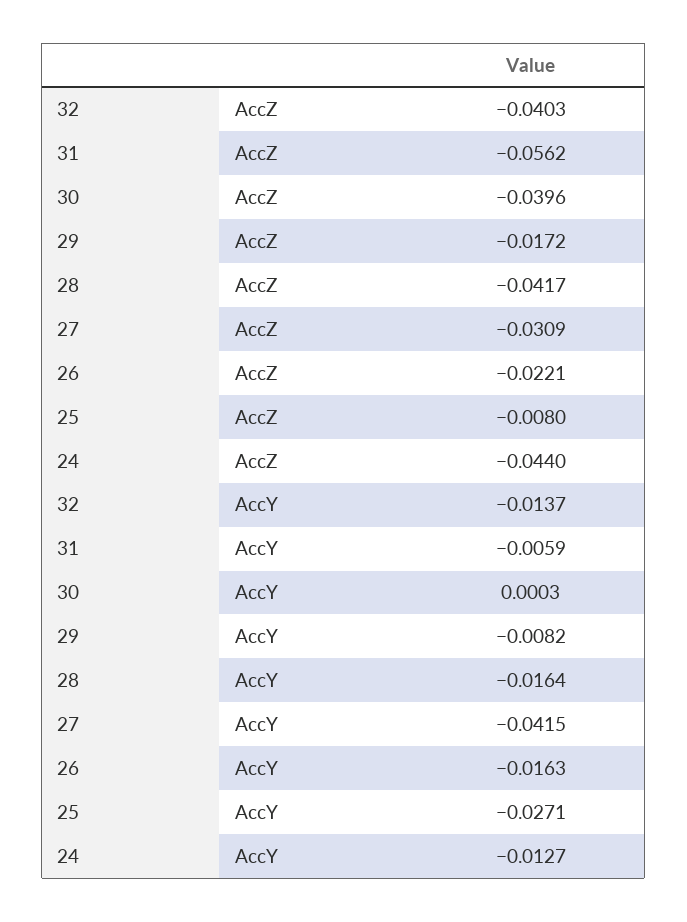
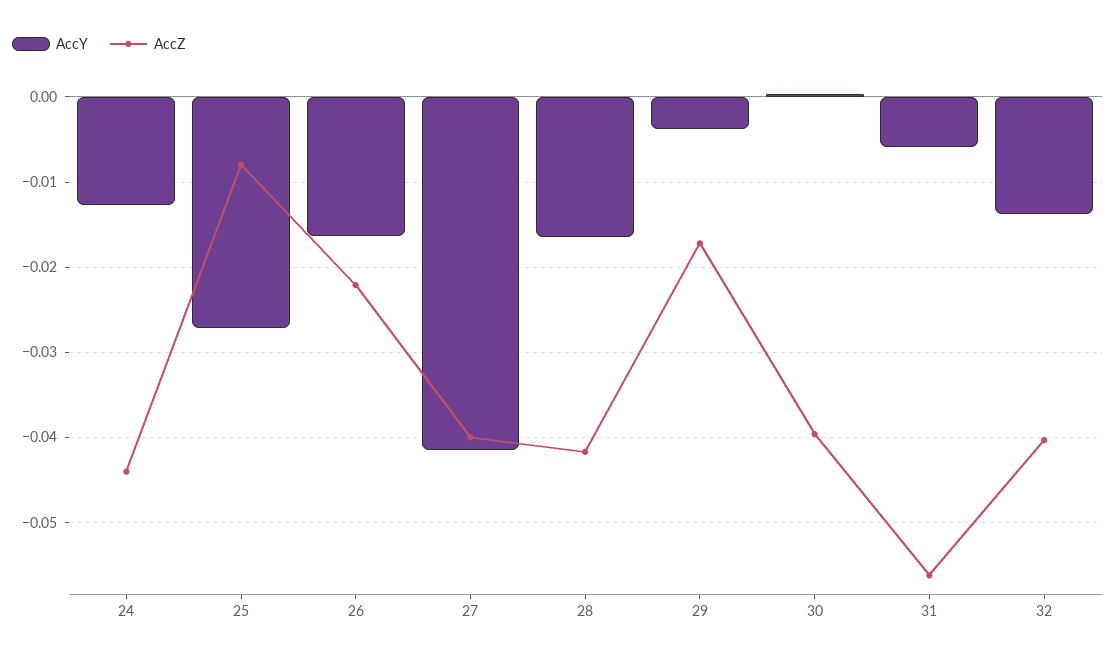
  {
    "AccZ": {
      "32": -0.0403,
      "31": -0.0562,
      "30": -0.0396,
      "29": -0.0172,
      "28": -0.0417,
-     "27": -0.0309,
+     "27": -0.04,
      "26": -0.0221,
      "25": -0.008,
      "24": -0.044
    },
    "AccY": {
      "32": -0.0137,
      "31": -0.0059,
      "30": 0.0003,
-     "29": -0.0082,
+     "29": -0.004,
      "28": -0.0164,
      "27": -0.0415,
      "26": -0.0163,
      "25": -0.0271,
      "24": -0.0127
    }
  }

